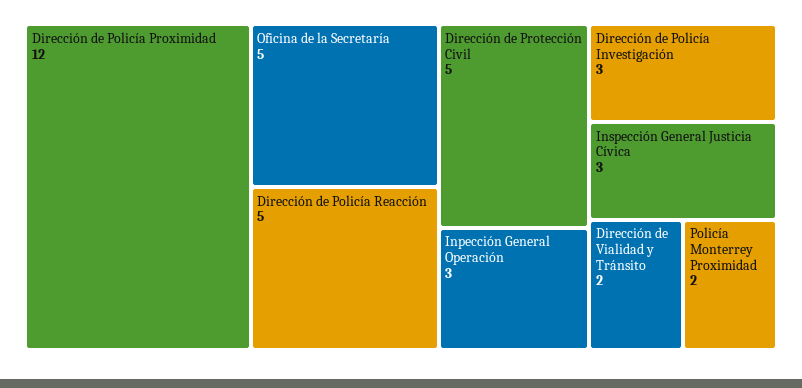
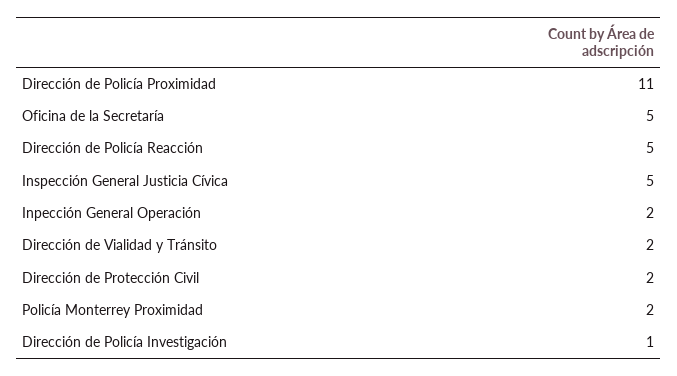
  {
-   "Dirección de Policía Proximidad": 12,
+   "Dirección de Policía Proximidad": 11,
    "Oficina de la Secretaría": 5,
    "Dirección de Policía Reacción": 5,
-   "Dirección de Protección Civil": 5,
+   "Dirección de Protección Civil": 2,
-   "Inpección General Operación": 3,
+   "Inpección General Operación": 2,
-   "Dirección de Policía Investigación": 3,
+   "Dirección de Policía Investigación": 1,
-   "Inspección General Justicia Cívica": 3,
+   "Inspección General Justicia Cívica": 5,
    "Dirección de Vialidad y Tránsito": 2,
    "Policía Monterrey Proximidad": 2
  }

